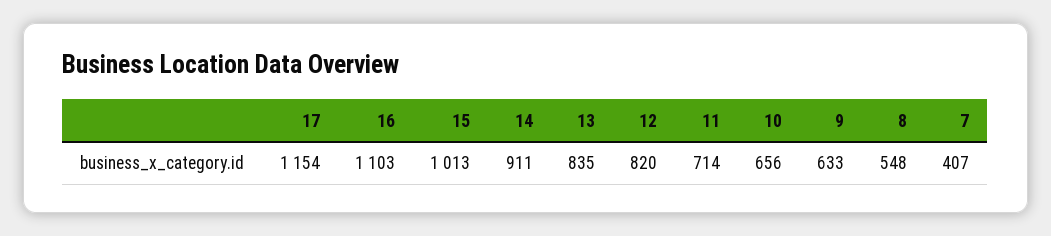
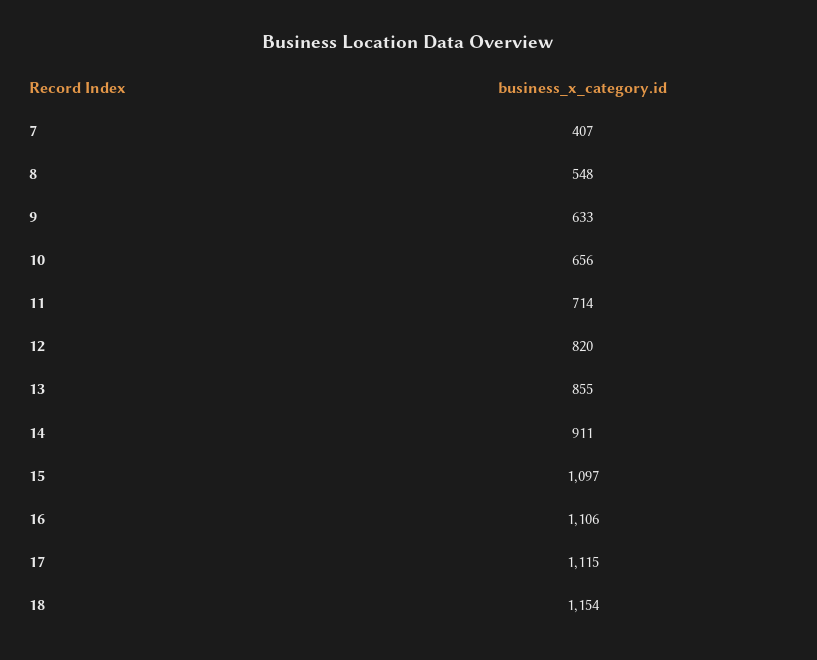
  {
-   "17": 1154,
+   "17": 1115,
-   "16": 1103,
+   "16": 1106,
-   "15": 1013,
+   "15": 1097,
    "14": 911,
-   "13": 835,
+   "13": 855,
    "12": 820,
    "11": 714,
    "10": 656,
    "9": 633,
    "8": 548,
-   "7": 407
+   "7": 407,
+   "18": 1154
  }

